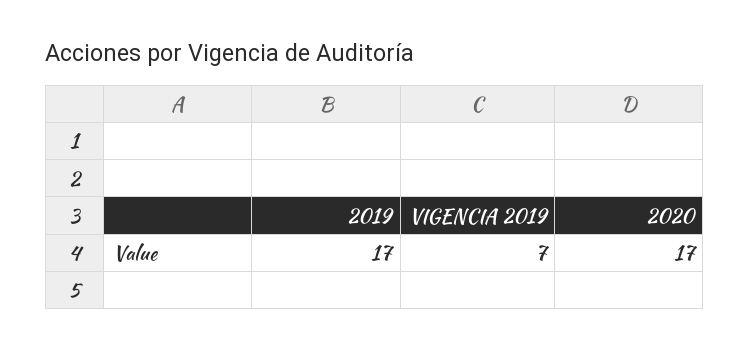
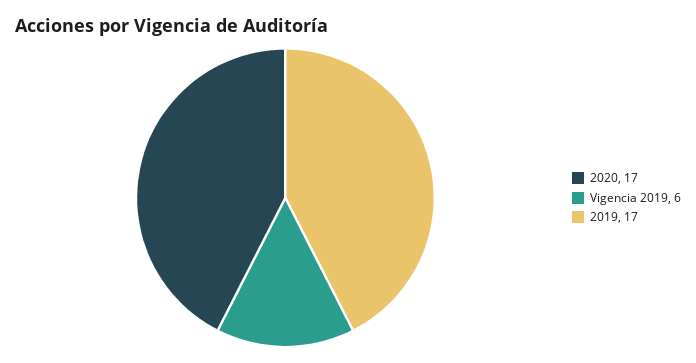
  {
    "2019": 17,
-   "VIGENCIA 2019": 7,
+   "VIGENCIA 2019": 6,
    "2020": 17
  }

